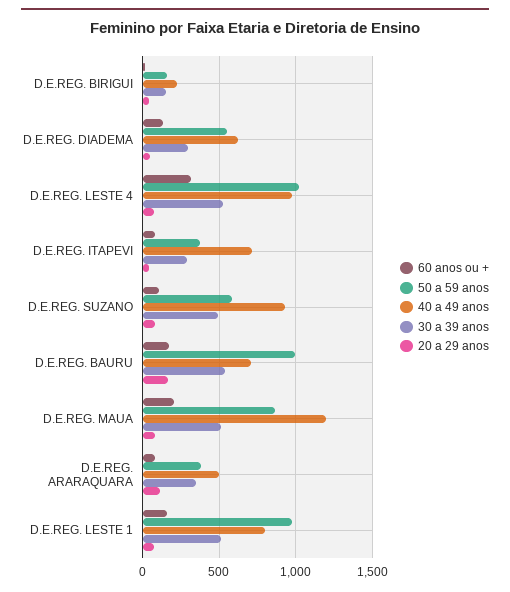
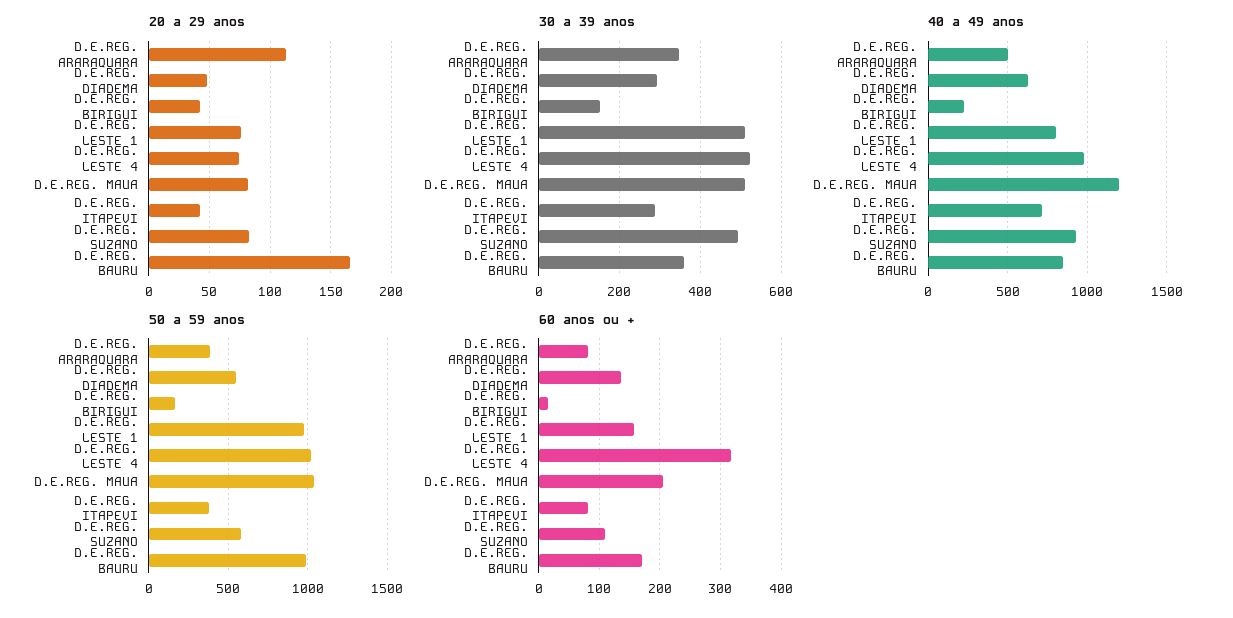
  {
    "60 anos ou +": {
      "D.E.REG. BIRIGUI": 20,
      "D.E.REG. DIADEMA": 140,
      "D.E.REG. LESTE 4": 320,
      "D.E.REG. ITAPEVI": 80,
      "D.E.REG. SUZANO": 110,
      "D.E.REG. BAURU": 170,
      "D.E.REG. MAUA": 210,
      "D.E.REG. ARARAQUARA": 80,
      "D.E.REG. LESTE 1": 160
    },
    "50 a 59 anos": {
      "D.E.REG. BIRIGUI": 150,
      "D.E.REG. DIADEMA": 550,
      "D.E.REG. LESTE 4": 1000,
      "D.E.REG. ITAPEVI": 400,
      "D.E.REG. SUZANO": 600,
      "D.E.REG. BAURU": 1000,
-     "D.E.REG. MAUA": 850,
+     "D.E.REG. MAUA": 1050,
      "D.E.REG. ARARAQUARA": 400,
      "D.E.REG. LESTE 1": 1000
    },
    "40 a 49 anos": {
      "D.E.REG. BIRIGUI": 200,
      "D.E.REG. DIADEMA": 600,
      "D.E.REG. LESTE 4": 1000,
      "D.E.REG. ITAPEVI": 700,
      "D.E.REG. SUZANO": 950,
-     "D.E.REG. BAURU": 700,
+     "D.E.REG. BAURU": 850,
      "D.E.REG. MAUA": 1200,
      "D.E.REG. ARARAQUARA": 500,
      "D.E.REG. LESTE 1": 800
    },
    "30 a 39 anos": {
      "D.E.REG. BIRIGUI": 160,
      "D.E.REG. DIADEMA": 300,
      "D.E.REG. LESTE 4": 520,
      "D.E.REG. ITAPEVI": 280,
      "D.E.REG. SUZANO": 500,
-     "D.E.REG. BAURU": 550,
+     "D.E.REG. BAURU": 360,
      "D.E.REG. MAUA": 520,
      "D.E.REG. ARARAQUARA": 340,
      "D.E.REG. LESTE 1": 520
    },
    "20 a 29 anos": {
      "D.E.REG. BIRIGUI": 40,
      "D.E.REG. DIADEMA": 50,
      "D.E.REG. LESTE 4": 75,
      "D.E.REG. ITAPEVI": 40,
      "D.E.REG. SUZANO": 85,
      "D.E.REG. BAURU": 165,
      "D.E.REG. MAUA": 80,
      "D.E.REG. ARARAQUARA": 115,
      "D.E.REG. LESTE 1": 75
    }
  }

